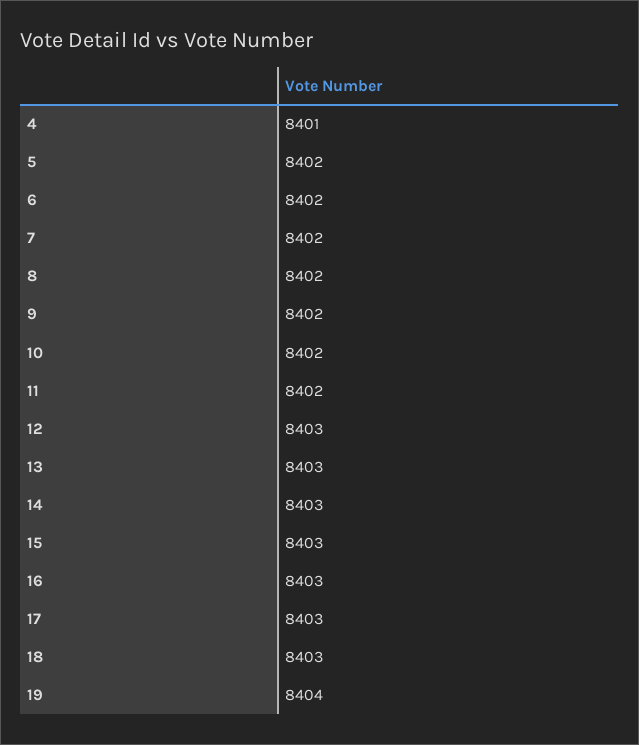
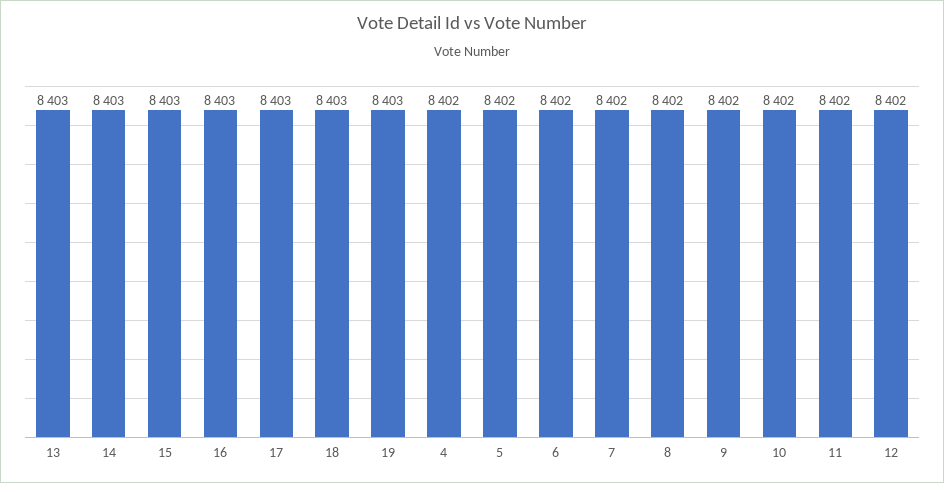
  {
-   "4": 8401,
+   "4": 8402,
    "5": 8402,
    "6": 8402,
    "7": 8402,
    "8": 8402,
    "9": 8402,
    "10": 8402,
    "11": 8402,
-   "12": 8403,
+   "12": 8402,
    "13": 8403,
    "14": 8403,
    "15": 8403,
    "16": 8403,
    "17": 8403,
    "18": 8403,
-   "19": 8404
+   "19": 8403
  }

